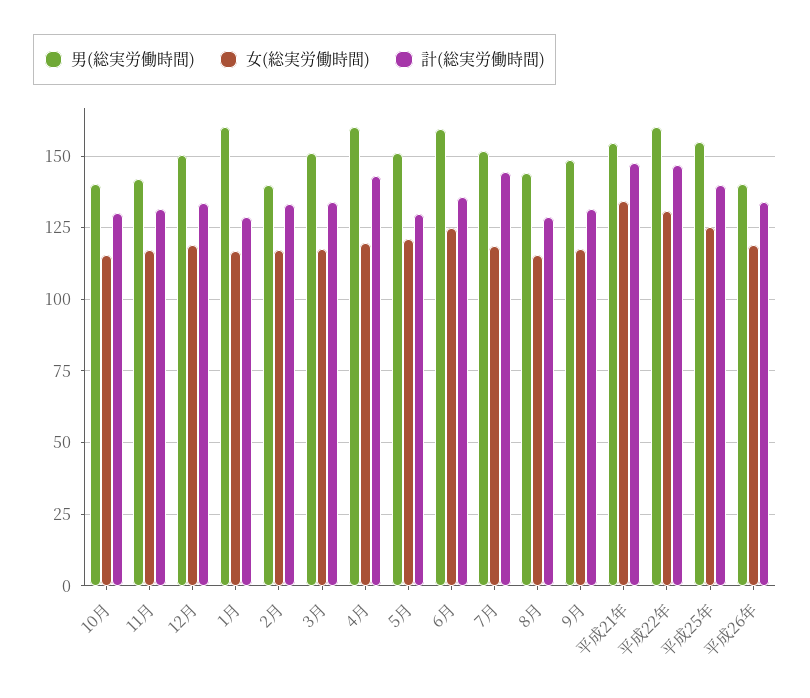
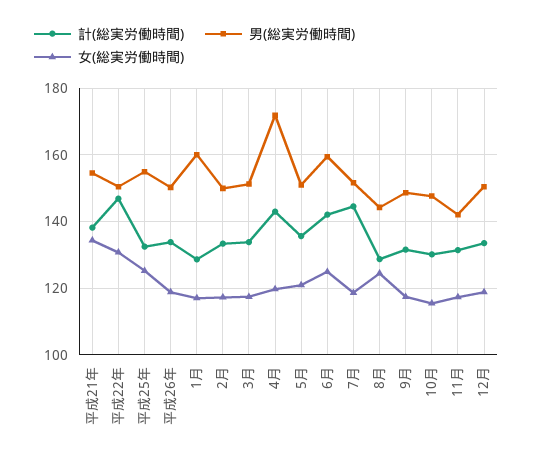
  {
    "男(総実労働時間)": {
-     "10月": 140,
+     "10月": 148,
      "11月": 142,
      "12月": 150,
      "1月": 160,
-     "2月": 140,
+     "2月": 150,
      "3月": 152,
-     "4月": 160,
+     "4月": 172,
      "5月": 150,
      "6月": 160,
      "7月": 152,
      "8月": 144,
      "9月": 148,
      "平成21年": 154,
-     "平成22年": 160,
+     "平成22年": 150,
      "平成25年": 154,
-     "平成26年": 140
+     "平成26年": 150
    },
    "女(総実労働時間)": {
      "10月": 116,
      "11月": 118,
      "12月": 118,
      "1月": 118,
      "2月": 118,
      "3月": 118,
      "4月": 120,
      "5月": 120,
      "6月": 124,
      "7月": 118,
-     "8月": 115,
+     "8月": 124,
      "9月": 118,
      "平成21年": 134,
      "平成22年": 130,
      "平成25年": 126,
      "平成26年": 118
    },
    "計(総実労働時間)": {
      "10月": 130,
      "11月": 132,
      "12月": 134,
      "1月": 128,
      "2月": 134,
      "3月": 134,
      "4月": 142,
-     "5月": 130,
+     "5月": 136,
-     "6月": 135,
+     "6月": 142,
      "7月": 144,
      "8月": 128,
      "9月": 132,
-     "平成21年": 147.5,
+     "平成21年": 138,
      "平成22年": 146,
-     "平成25年": 140,
+     "平成25年": 132,
      "平成26年": 134
    }
  }

